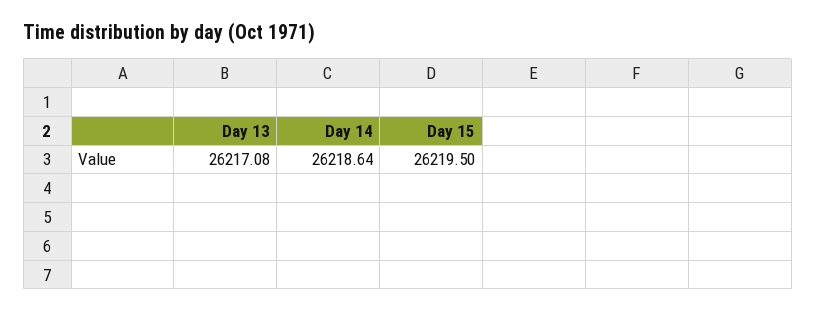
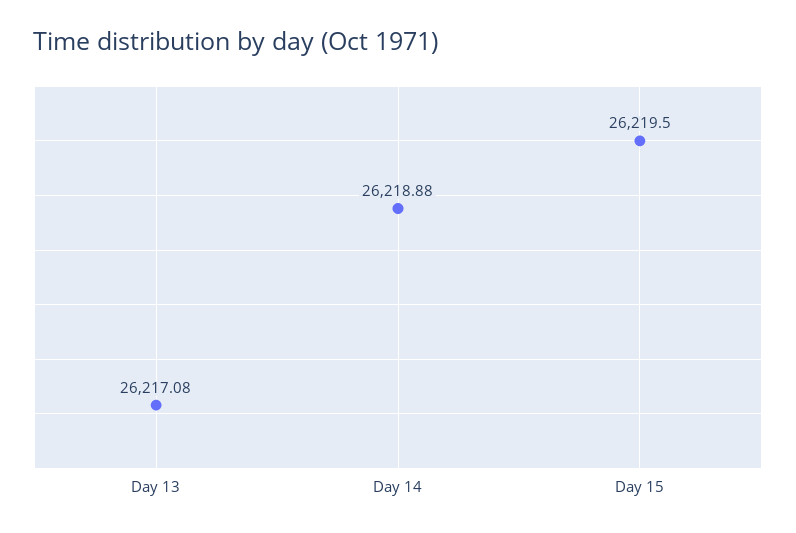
  {
    "Day 13": 26217.08,
-   "Day 14": 26218.64,
+   "Day 14": 26218.88,
    "Day 15": 26219.5
  }

